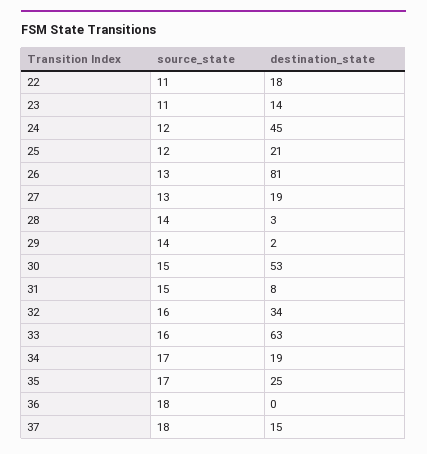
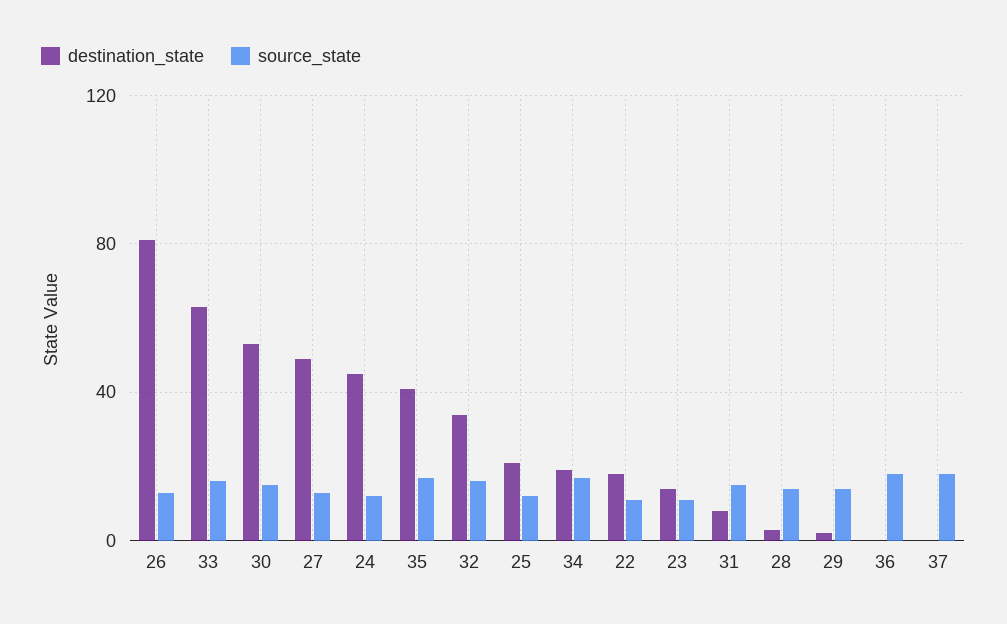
  {
    "source_state": {
      "22": 11,
      "23": 11,
      "24": 12,
      "25": 12,
      "26": 13,
      "27": 13,
      "28": 14,
      "29": 14,
      "30": 15,
      "31": 15,
      "32": 16,
      "33": 16,
      "34": 17,
      "35": 17,
      "36": 18,
      "37": 18
    },
    "destination_state": {
      "22": 18,
      "23": 14,
      "24": 45,
      "25": 21,
      "26": 81,
-     "27": 19,
+     "27": 50,
      "28": 3,
      "29": 2,
      "30": 53,
      "31": 8,
      "32": 34,
      "33": 63,
      "34": 19,
-     "35": 25,
+     "35": 40,
      "36": 0,
-     "37": 15
+     "37": 0
    }
  }

